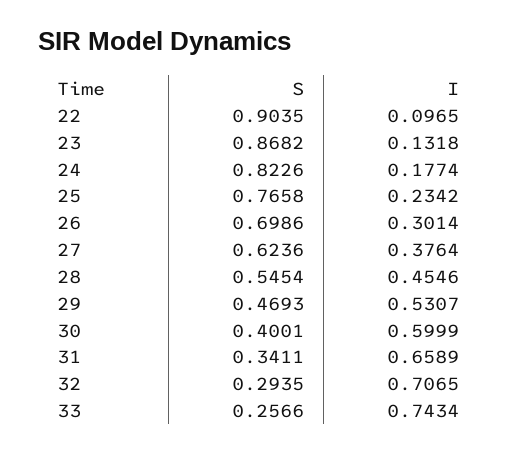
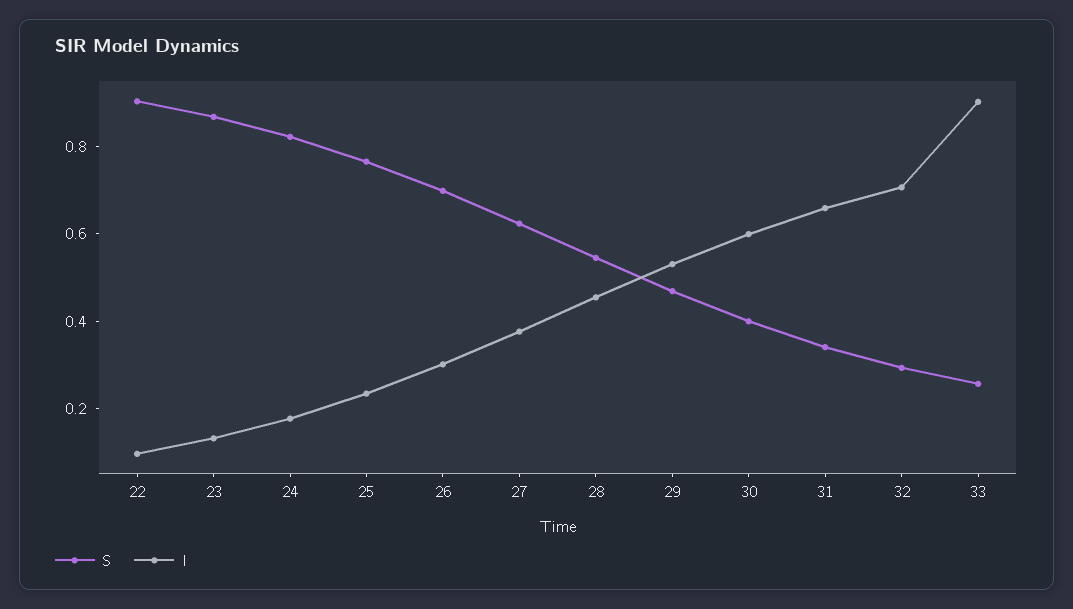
  {
    "S": {
      "22": 0.9035,
      "23": 0.8682,
      "24": 0.8226,
      "25": 0.7658,
      "26": 0.6986,
      "27": 0.6236,
      "28": 0.5454,
      "29": 0.4693,
      "30": 0.4001,
      "31": 0.3411,
      "32": 0.2935,
      "33": 0.2566
    },
    "I": {
      "22": 0.0965,
      "23": 0.1318,
      "24": 0.1774,
      "25": 0.2342,
      "26": 0.3014,
      "27": 0.3764,
      "28": 0.4546,
      "29": 0.5307,
      "30": 0.5999,
      "31": 0.6589,
      "32": 0.7065,
-     "33": 0.7434
+     "33": 0.9
    }
  }

